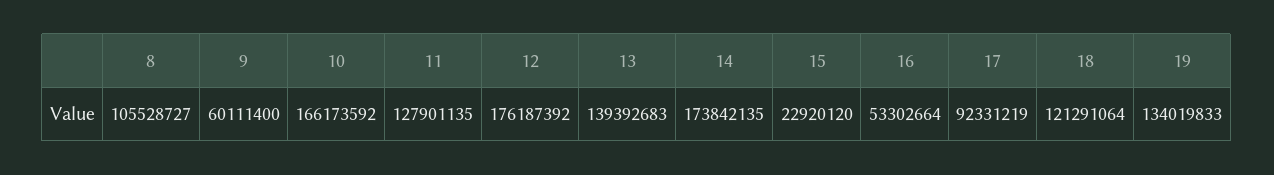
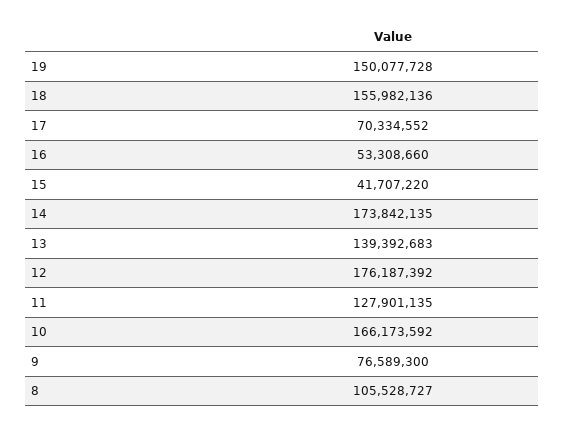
  {
    "8": 105528727,
-   "9": 60111400,
+   "9": 76589300,
    "10": 166173592,
    "11": 127901135,
    "12": 176187392,
    "13": 139392683,
    "14": 173842135,
-   "15": 22920120,
+   "15": 41707220,
-   "16": 53302664,
+   "16": 53308660,
-   "17": 92331219,
+   "17": 70334552,
-   "18": 121291064,
+   "18": 155982136,
-   "19": 134019833
+   "19": 150077728
  }

